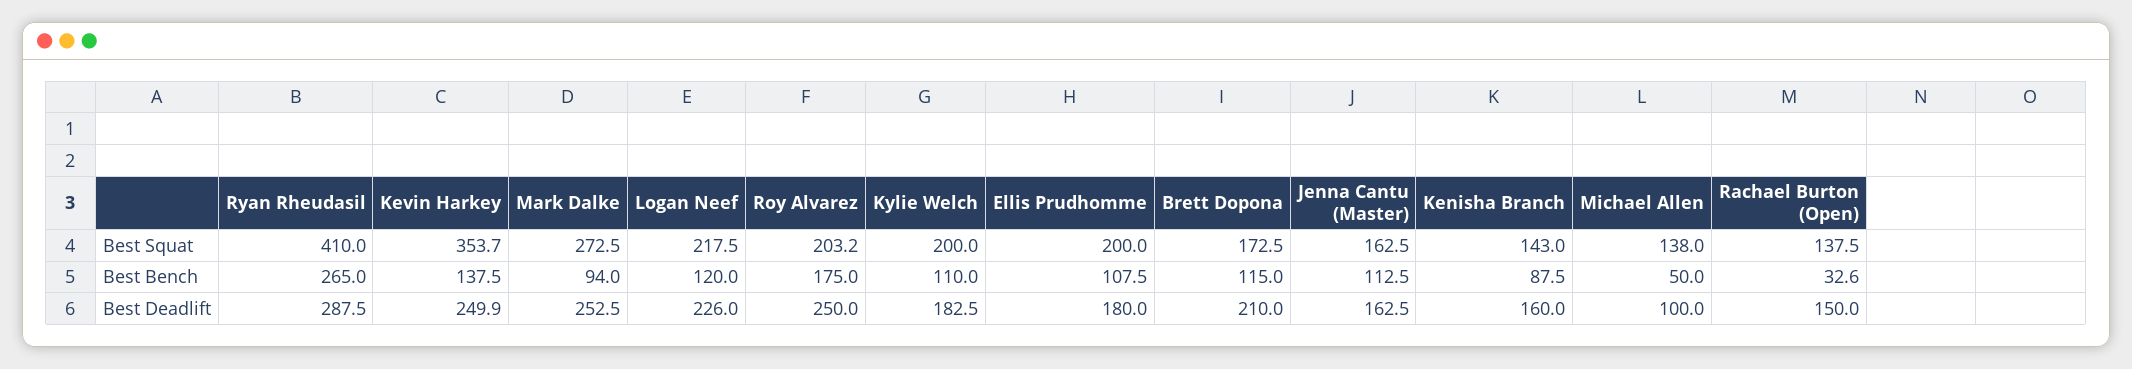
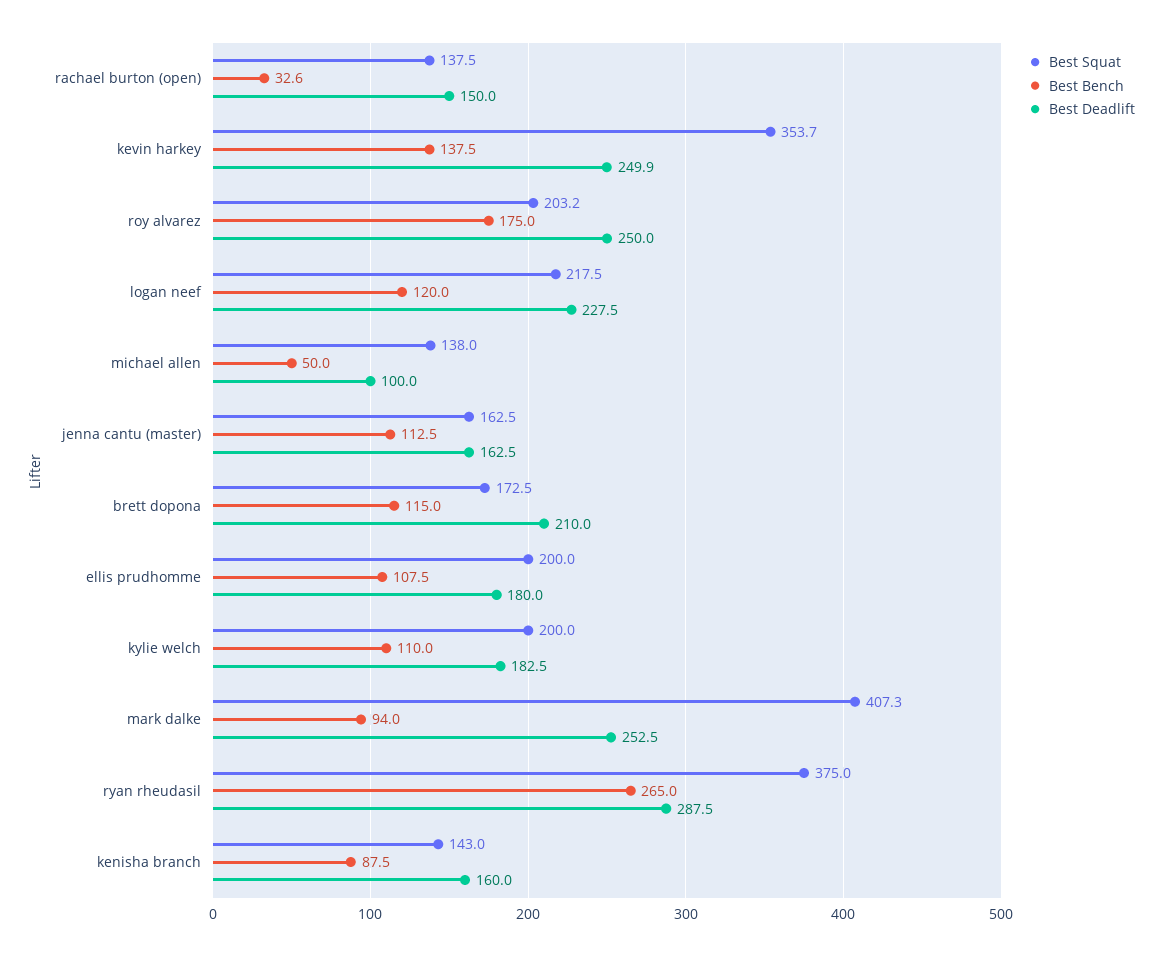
  {
    "Best Squat": {
-     "Ryan Rheudasil": 410,
+     "Ryan Rheudasil": 375,
      "Kevin Harkey": 353.7,
-     "Mark Dalke": 272.5,
+     "Mark Dalke": 407.3,
      "Logan Neef": 217.5,
      "Roy Alvarez": 203.2,
      "Kylie Welch": 200,
      "Ellis Prudhomme": 200,
      "Brett Dopona": 172.5,
      "Jenna Cantu (Master)": 162.5,
      "Kenisha Branch": 143,
      "Michael Allen": 138,
      "Rachael Burton (Open)": 137.5
    },
    "Best Bench": {
      "Ryan Rheudasil": 265,
      "Kevin Harkey": 137.5,
      "Mark Dalke": 94,
      "Logan Neef": 120,
      "Roy Alvarez": 175,
      "Kylie Welch": 110,
      "Ellis Prudhomme": 107.5,
      "Brett Dopona": 115,
      "Jenna Cantu (Master)": 112.5,
      "Kenisha Branch": 87.5,
      "Michael Allen": 50,
      "Rachael Burton (Open)": 32.6
    },
    "Best Deadlift": {
      "Ryan Rheudasil": 287.5,
      "Kevin Harkey": 249.9,
      "Mark Dalke": 252.5,
-     "Logan Neef": 226,
+     "Logan Neef": 227.5,
      "Roy Alvarez": 250,
      "Kylie Welch": 182.5,
      "Ellis Prudhomme": 180,
      "Brett Dopona": 210,
      "Jenna Cantu (Master)": 162.5,
      "Kenisha Branch": 160,
      "Michael Allen": 100,
      "Rachael Burton (Open)": 150
    }
  }

